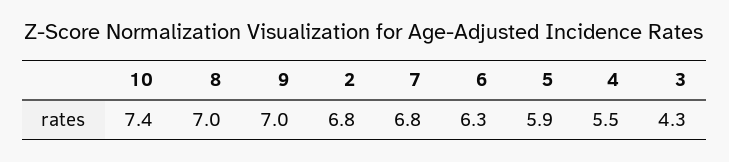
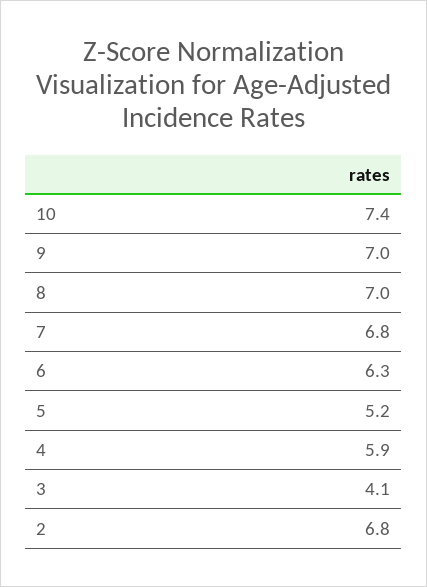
  {
    "10": 7.4,
    "8": 7,
    "9": 7,
    "2": 6.8,
    "7": 6.8,
    "6": 6.3,
-   "5": 5.9,
+   "5": 5.2,
-   "4": 5.5,
+   "4": 5.9,
-   "3": 4.3
+   "3": 4.1
  }

